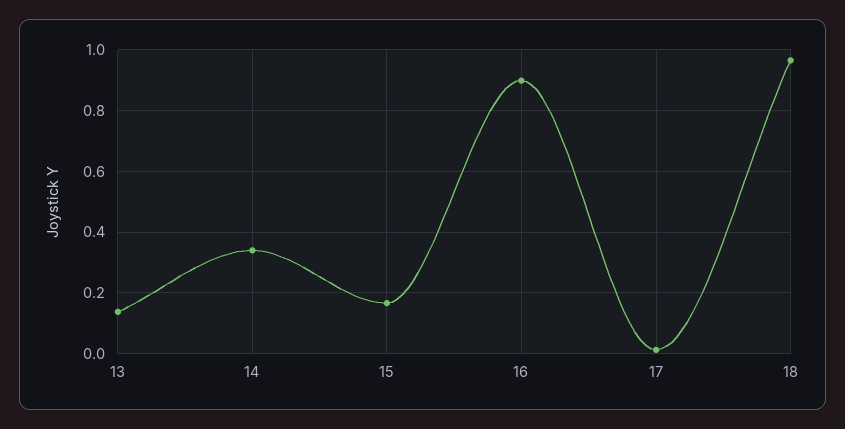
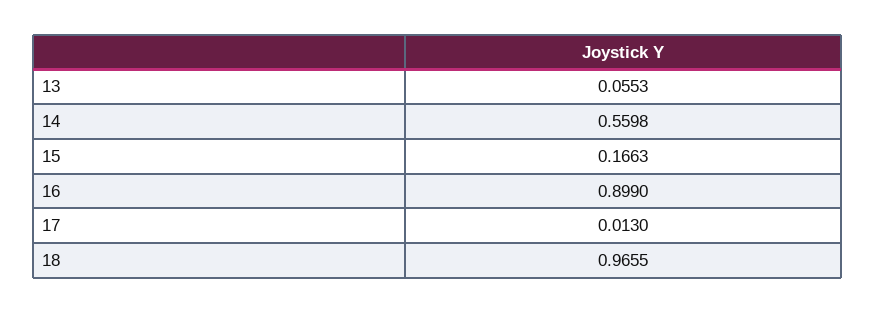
  {
-   "13": 0.14,
+   "13": 0.0553,
-   "14": 0.34,
+   "14": 0.5598,
    "15": 0.1663,
    "16": 0.899,
    "17": 0.013,
    "18": 0.9655
  }

